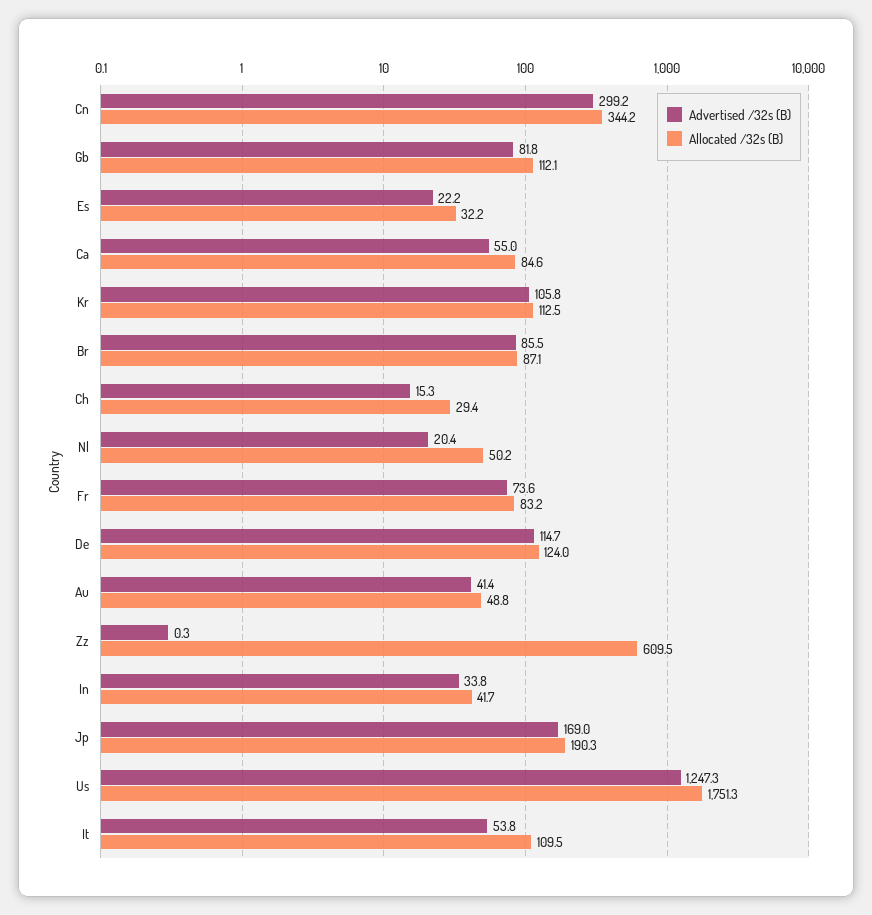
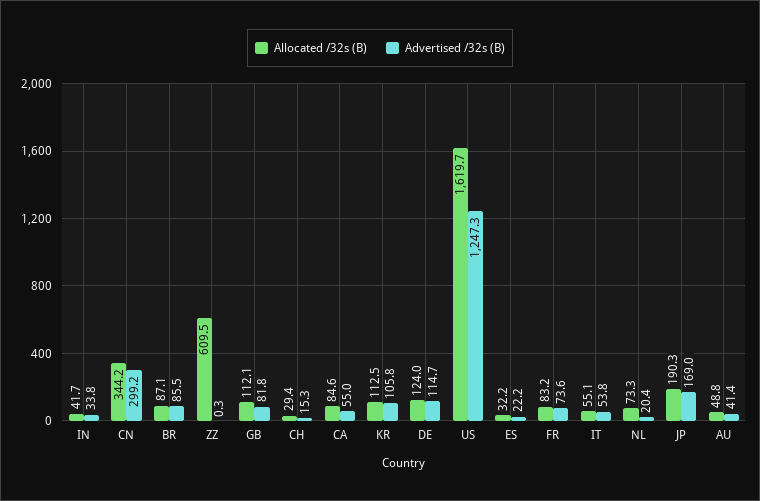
  {
    "Advertised /32s (B)": {
      "Cn": 299.2,
      "Gb": 81.8,
      "Es": 22.2,
      "Ca": 55,
      "Kr": 105.8,
      "Br": 85.5,
      "Ch": 15.3,
      "Nl": 20.4,
      "Fr": 73.6,
      "De": 114.7,
      "Au": 41.4,
      "Zz": 0.3,
      "In": 33.8,
      "Jp": 169,
      "Us": 1247.3,
      "It": 53.8
    },
    "Allocated /32s (B)": {
      "Cn": 344.2,
      "Gb": 112.1,
      "Es": 32.2,
      "Ca": 84.6,
      "Kr": 112.5,
      "Br": 87.1,
      "Ch": 29.4,
-     "Nl": 50.2,
+     "Nl": 73.3,
      "Fr": 83.2,
      "De": 124,
      "Au": 48.8,
      "Zz": 609.5,
      "In": 41.7,
      "Jp": 190.3,
-     "Us": 1751.3,
+     "Us": 1619.7,
-     "It": 109.5
+     "It": 55.1
    }
  }

